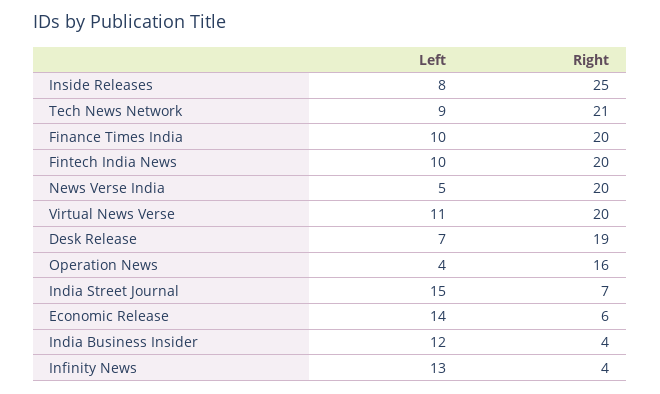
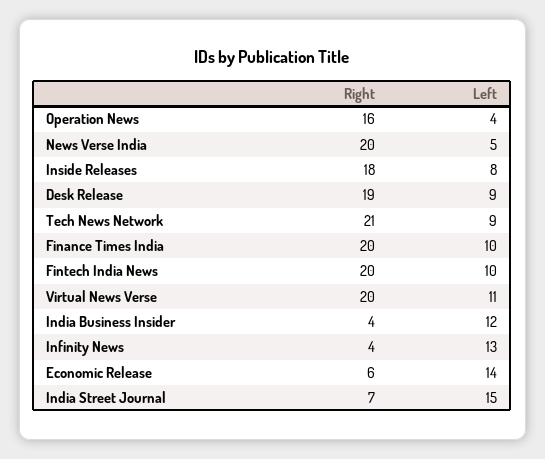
  {
    "Left": {
      "Inside Releases": 8,
      "Tech News Network": 9,
      "Finance Times India": 10,
      "Fintech India News": 10,
      "News Verse India": 5,
      "Virtual News Verse": 11,
-     "Desk Release": 7,
+     "Desk Release": 9,
      "Operation News": 4,
      "India Street Journal": 15,
      "Economic Release": 14,
      "India Business Insider": 12,
      "Infinity News": 13
    },
    "Right": {
-     "Inside Releases": 25,
+     "Inside Releases": 18,
      "Tech News Network": 21,
      "Finance Times India": 20,
      "Fintech India News": 20,
      "News Verse India": 20,
      "Virtual News Verse": 20,
      "Desk Release": 19,
      "Operation News": 16,
      "India Street Journal": 7,
      "Economic Release": 6,
      "India Business Insider": 4,
      "Infinity News": 4
    }
  }

